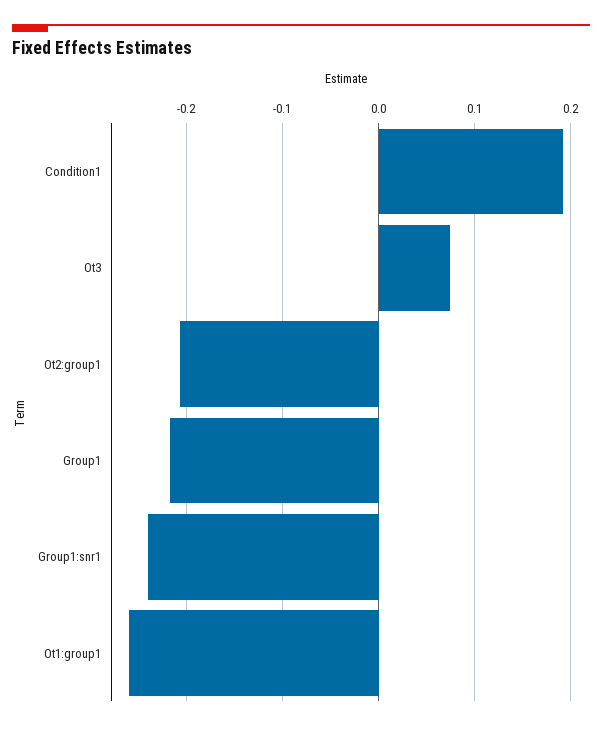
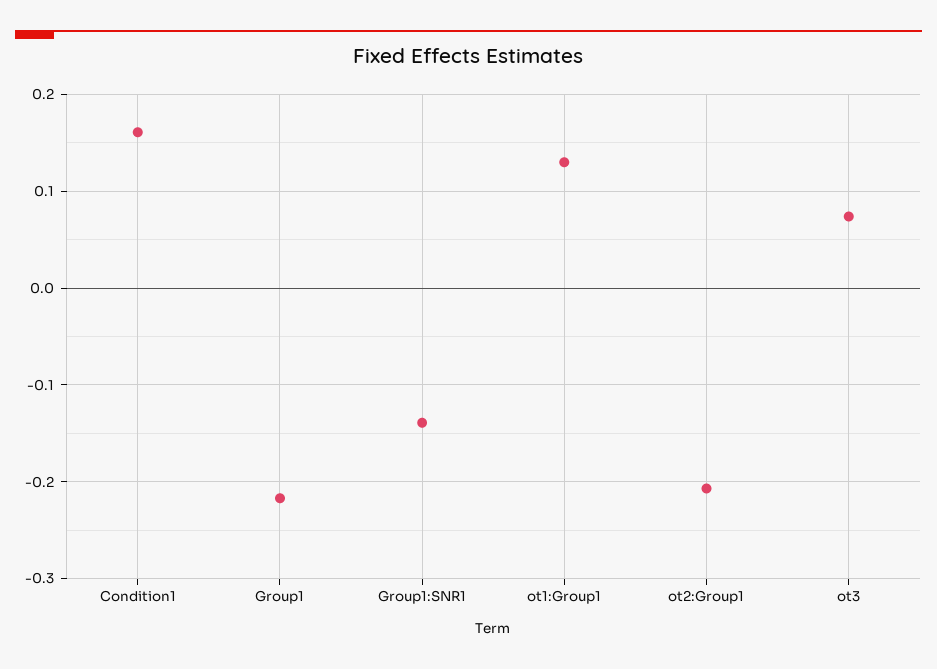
  {
-   "Condition1": 0.19,
+   "Condition1": 0.16,
    "Ot3": 0.07,
    "Ot2:group1": -0.21,
    "Group1": -0.22,
-   "Group1:snr1": -0.24,
+   "Group1:snr1": -0.14,
-   "Ot1:group1": -0.26
+   "Ot1:group1": 0.13
  }

